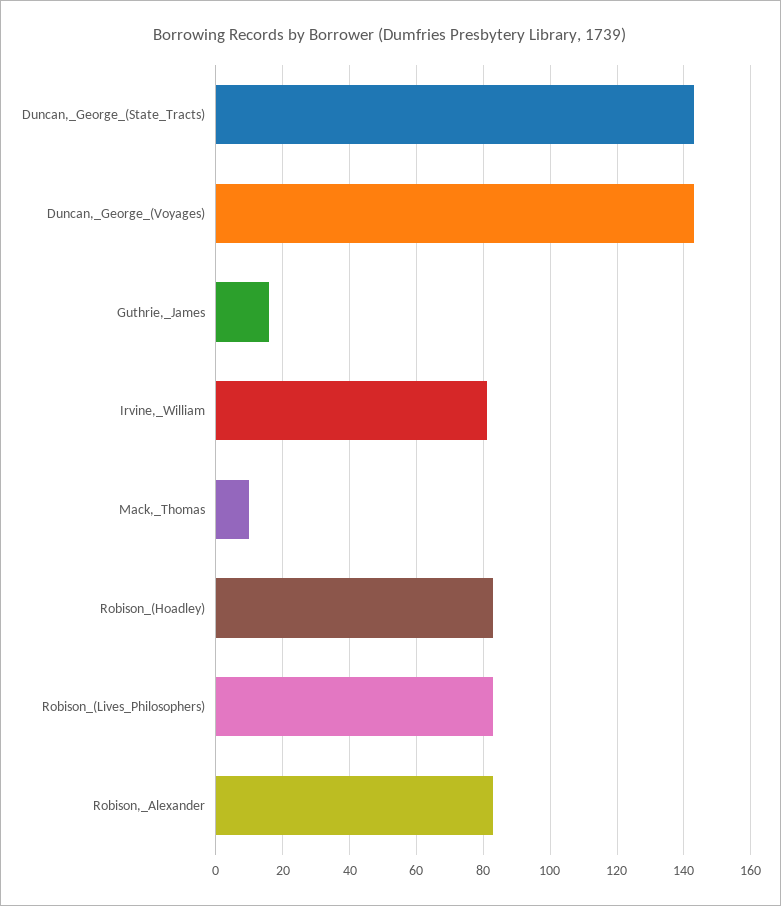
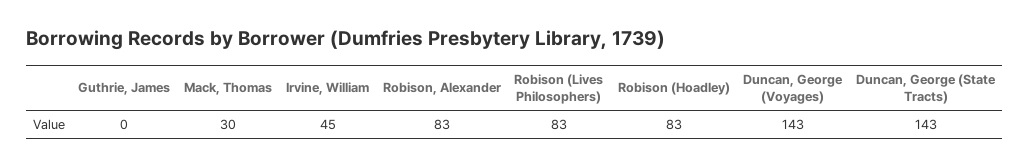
  {
    "Duncan,_George_(State_Tracts)": 143,
    "Duncan,_George_(Voyages)": 143,
-   "Guthrie,_James": 15,
+   "Guthrie,_James": 0,
-   "Irvine,_William": 80,
+   "Irvine,_William": 45,
-   "Mack,_Thomas": 10,
+   "Mack,_Thomas": 30,
    "Robison_(Hoadley)": 83,
    "Robison_(Lives_Philosophers)": 83,
    "Robison,_Alexander": 83
  }

